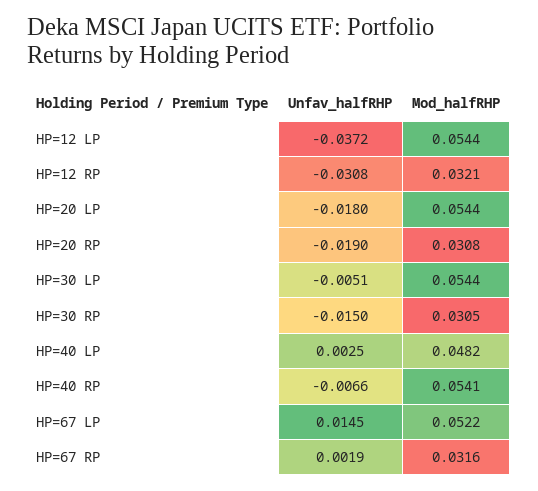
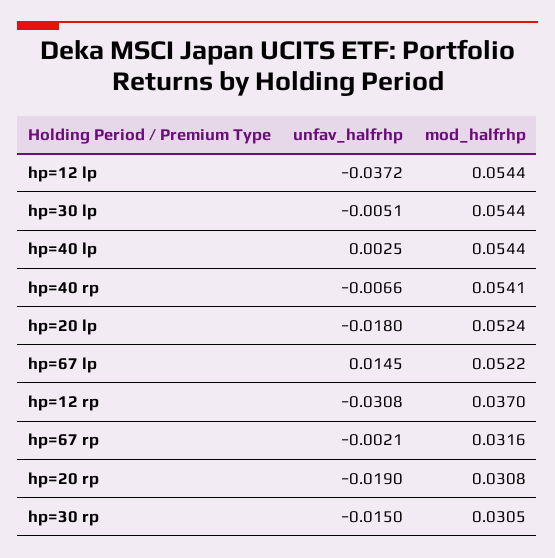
  {
    "Unfav_halfRHP": {
      "HP=12 LP": -0.0372,
      "HP=12 RP": -0.0308,
      "HP=20 LP": -0.018,
      "HP=20 RP": -0.019,
      "HP=30 LP": -0.0051,
      "HP=30 RP": -0.015,
      "HP=40 LP": 0.0025,
      "HP=40 RP": -0.0066,
      "HP=67 LP": 0.0145,
-     "HP=67 RP": 0.0019
+     "HP=67 RP": -0.0021
    },
    "Mod_halfRHP": {
      "HP=12 LP": 0.0544,
-     "HP=12 RP": 0.0321,
+     "HP=12 RP": 0.037,
-     "HP=20 LP": 0.0544,
+     "HP=20 LP": 0.0524,
      "HP=20 RP": 0.0308,
      "HP=30 LP": 0.0544,
      "HP=30 RP": 0.0305,
-     "HP=40 LP": 0.0482,
+     "HP=40 LP": 0.0544,
      "HP=40 RP": 0.0541,
      "HP=67 LP": 0.0522,
      "HP=67 RP": 0.0316
    }
  }

